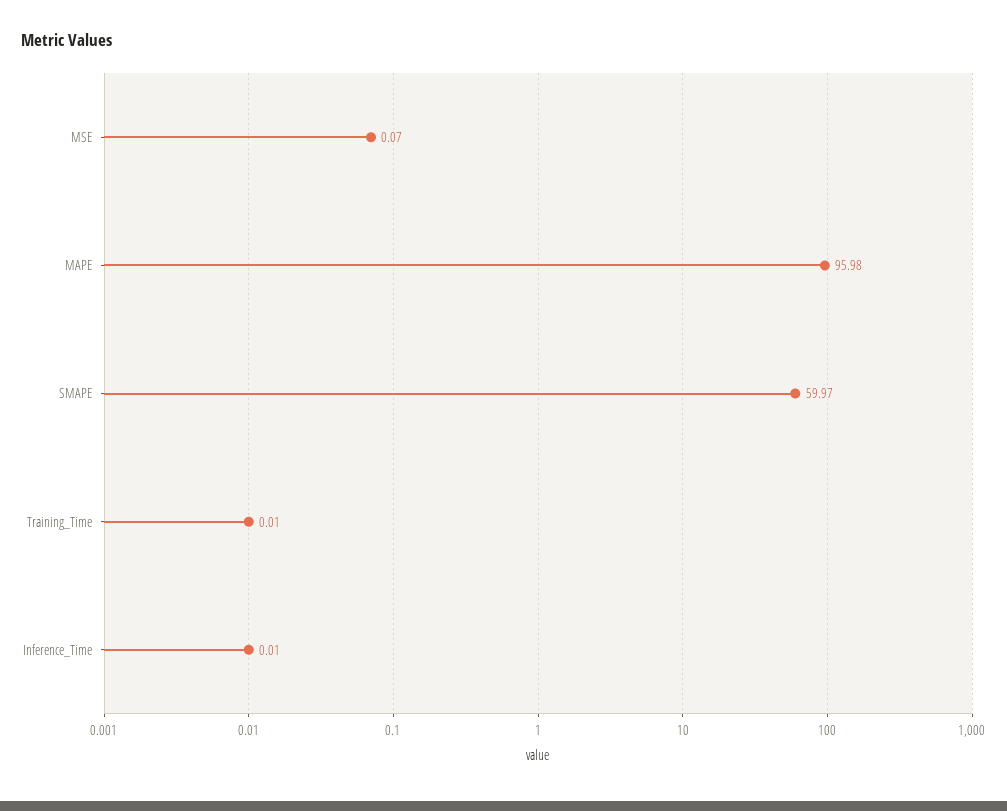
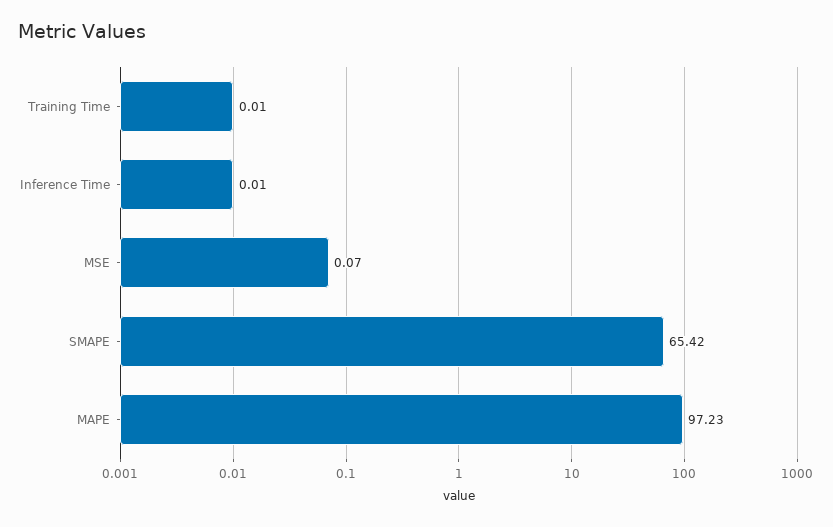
  {
    "MSE": 0.07,
-   "MAPE": 95.98,
+   "MAPE": 97.23,
-   "SMAPE": 59.97,
+   "SMAPE": 65.42,
    "Training_Time": 0.01,
    "Inference_Time": 0.01
  }

